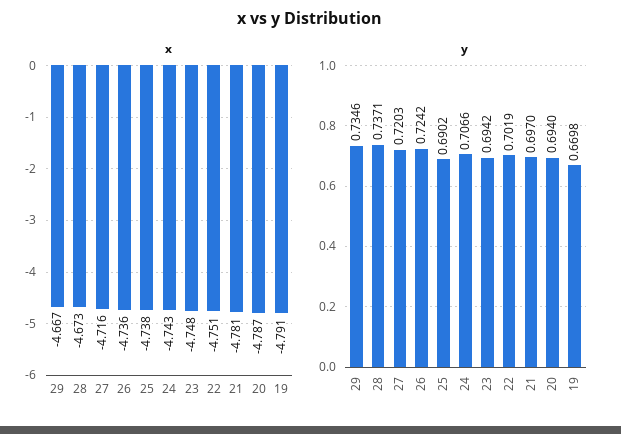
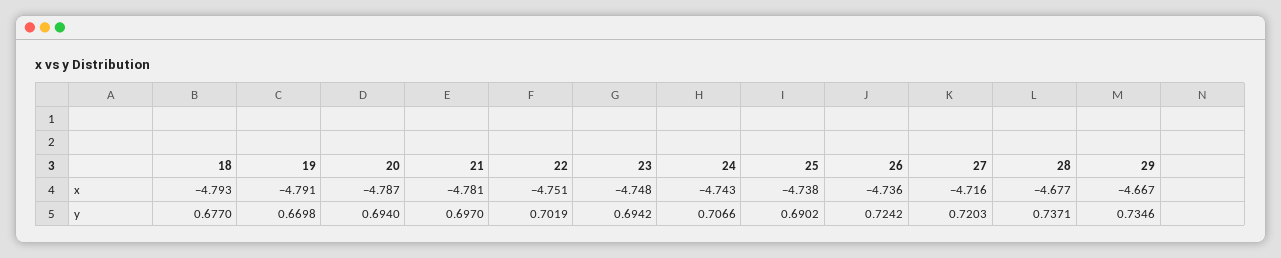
  {
    "x": {
      "29": -4.667,
-     "28": -4.673,
+     "28": -4.677,
      "27": -4.716,
      "26": -4.736,
      "25": -4.738,
      "24": -4.743,
      "23": -4.748,
      "22": -4.751,
      "21": -4.781,
      "20": -4.787,
-     "19": -4.791
+     "19": -4.791,
+     "18": -4.793
    },
    "y": {
      "29": 0.7346,
      "28": 0.7371,
      "27": 0.7203,
      "26": 0.7242,
      "25": 0.6902,
      "24": 0.7066,
      "23": 0.6942,
      "22": 0.7019,
      "21": 0.697,
      "20": 0.694,
-     "19": 0.6698
+     "19": 0.6698,
+     "18": 0.677
    }
  }

